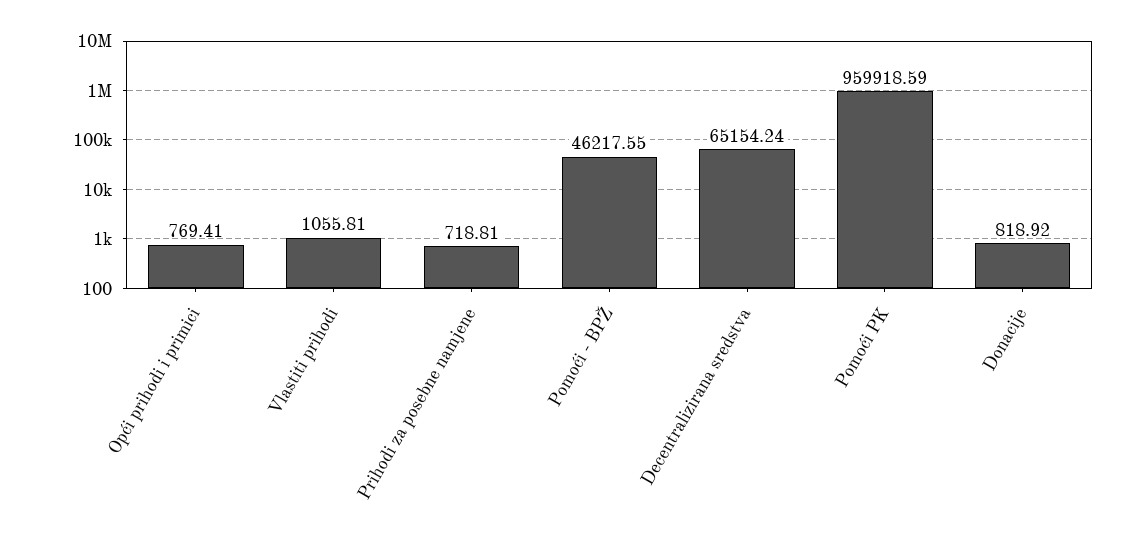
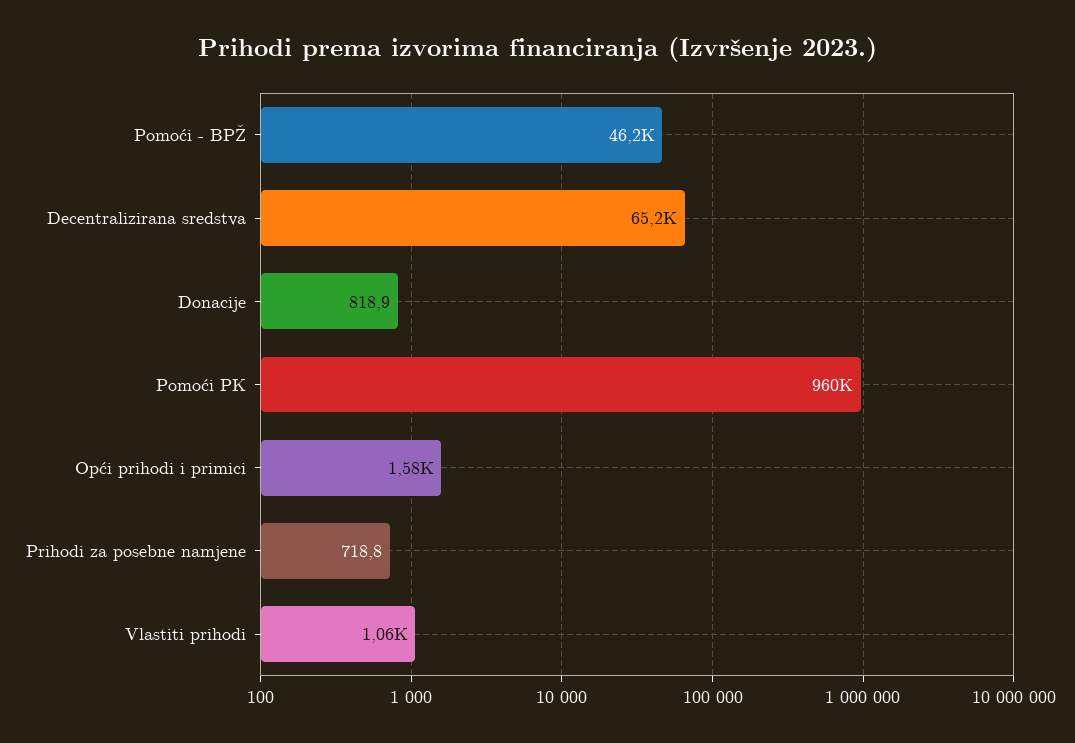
  {
-   "Opći prihodi i primici": 769.41,
+   "Opći prihodi i primici": 1580,
    "Vlastiti prihodi": 1055.81,
    "Prihodi za posebne namjene": 718.81,
    "Pomoći - BPŽ": 46217.55,
    "Decentralizirana sredstva": 65154.24,
    "Pomoći PK": 959918.59,
    "Donacije": 818.92
  }

